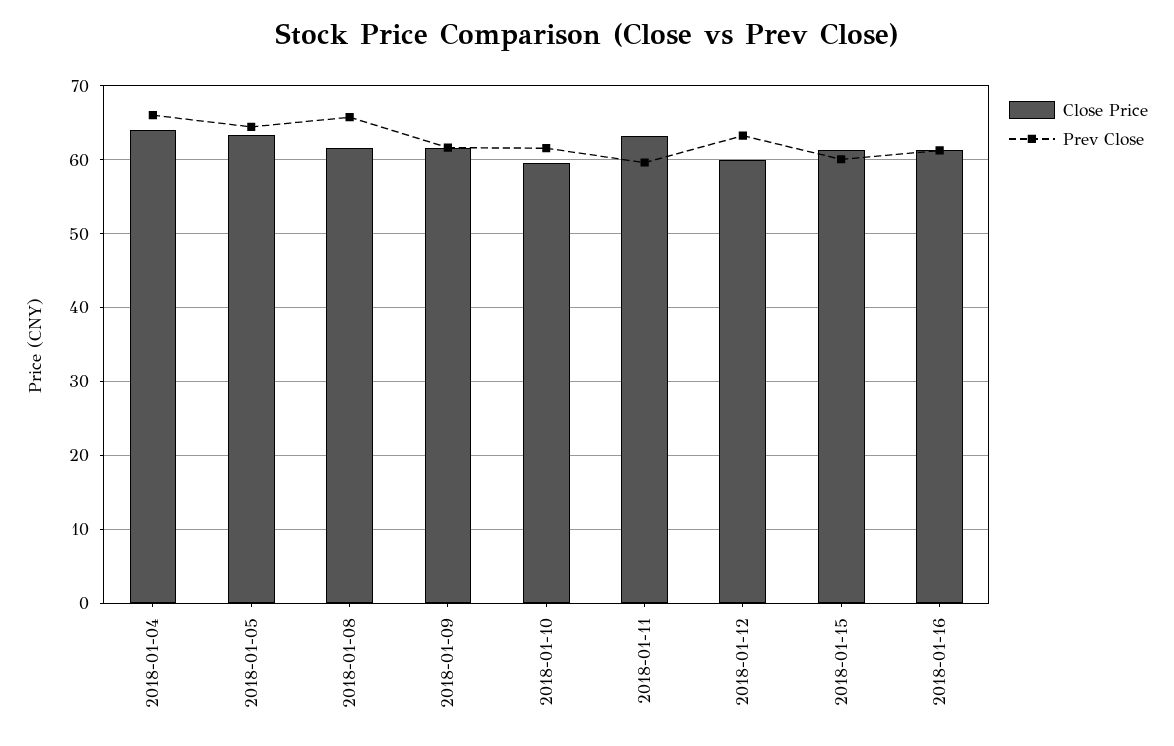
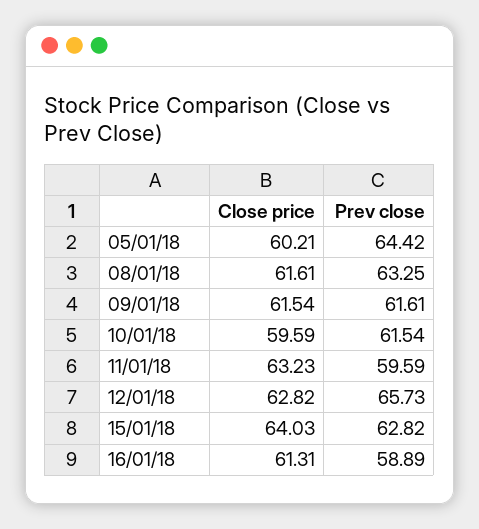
  {
    "Close Price": {
-     "2018-01-04": 64,
-     "2018-01-05": 63,
+     "2018-01-05": 60.21,
      "2018-01-08": 61.61,
      "2018-01-09": 61.54,
      "2018-01-10": 59.59,
      "2018-01-11": 63.23,
-     "2018-01-12": 60,
+     "2018-01-12": 62.82,
-     "2018-01-15": 61,
+     "2018-01-15": 64.03,
      "2018-01-16": 61.31
    },
    "Prev Close": {
-     "2018-01-04": 66,
      "2018-01-05": 64.42,
-     "2018-01-08": 66,
+     "2018-01-08": 63.25,
      "2018-01-09": 61.61,
      "2018-01-10": 61.54,
      "2018-01-11": 59.59,
-     "2018-01-12": 63,
+     "2018-01-12": 65.73,
-     "2018-01-15": 60,
+     "2018-01-15": 62.82,
-     "2018-01-16": 61
+     "2018-01-16": 58.89
    }
  }

